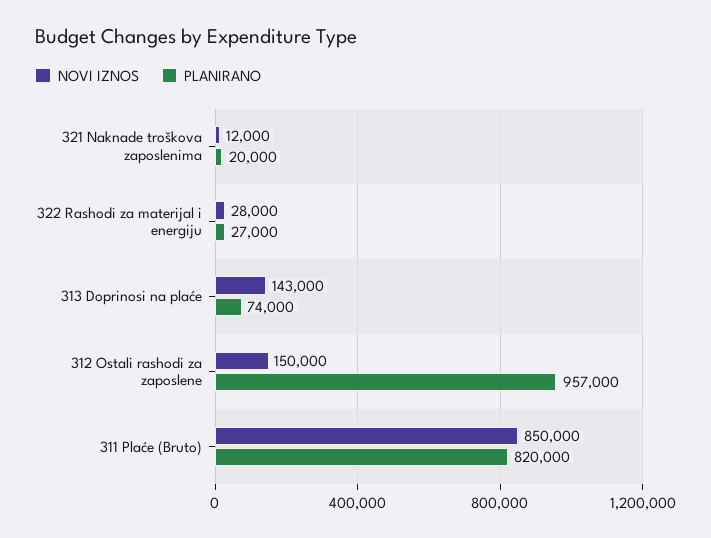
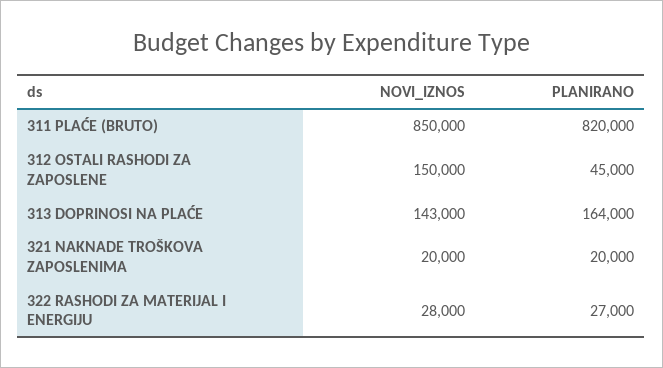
  {
    "NOVI IZNOS": {
-     "321 Naknade troškova zaposlenima": 12000,
+     "321 Naknade troškova zaposlenima": 20000,
      "322 Rashodi za materijal i energiju": 28000,
      "313 Doprinosi na plaće": 143000,
      "312 Ostali rashodi za zaposlene": 150000,
      "311 Plaće (Bruto)": 850000
    },
    "PLANIRANO": {
      "321 Naknade troškova zaposlenima": 20000,
      "322 Rashodi za materijal i energiju": 27000,
-     "313 Doprinosi na plaće": 74000,
+     "313 Doprinosi na plaće": 164000,
-     "312 Ostali rashodi za zaposlene": 957000,
+     "312 Ostali rashodi za zaposlene": 45000,
      "311 Plaće (Bruto)": 820000
    }
  }

